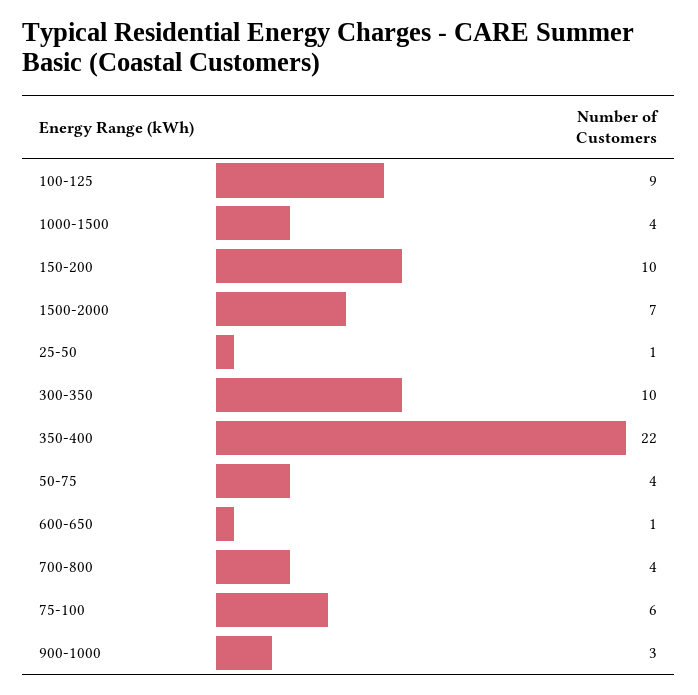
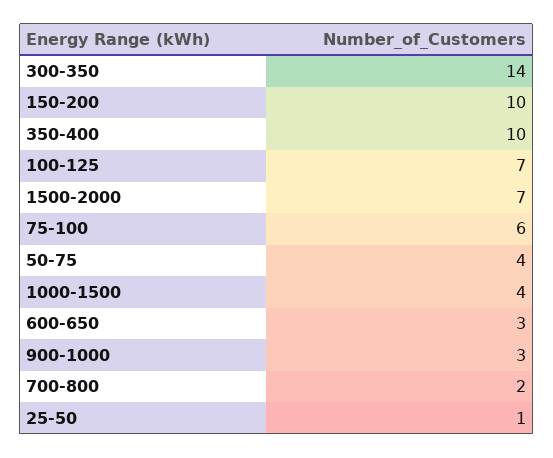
  {
-   "100-125": 9,
+   "100-125": 7,
    "1000-1500": 4,
    "150-200": 10,
    "1500-2000": 7,
    "25-50": 1,
-   "300-350": 10,
+   "300-350": 14,
-   "350-400": 22,
+   "350-400": 10,
    "50-75": 4,
-   "600-650": 1,
+   "600-650": 3,
-   "700-800": 4,
+   "700-800": 2,
    "75-100": 6,
    "900-1000": 3
  }

